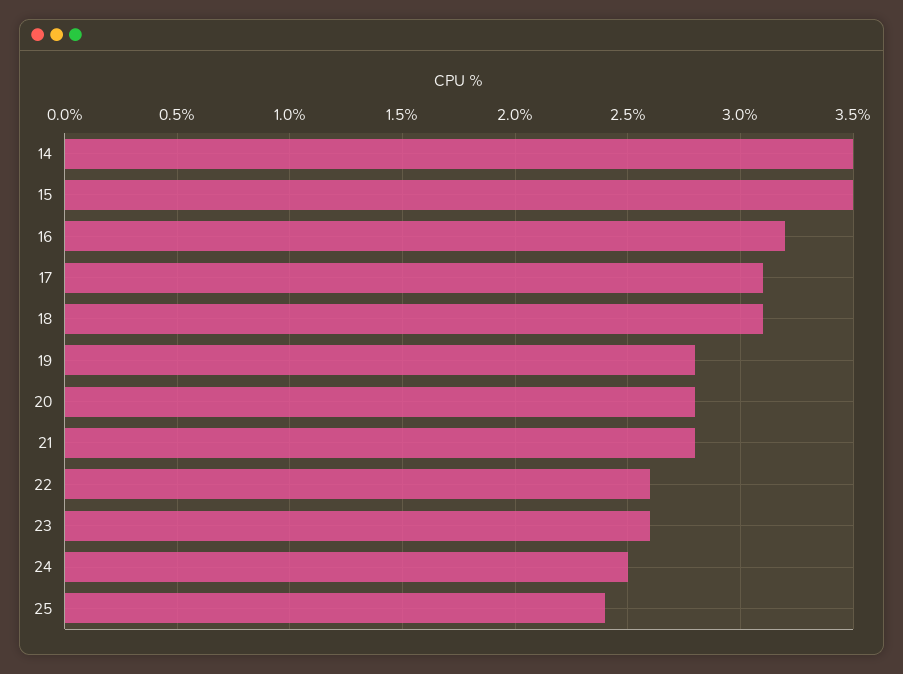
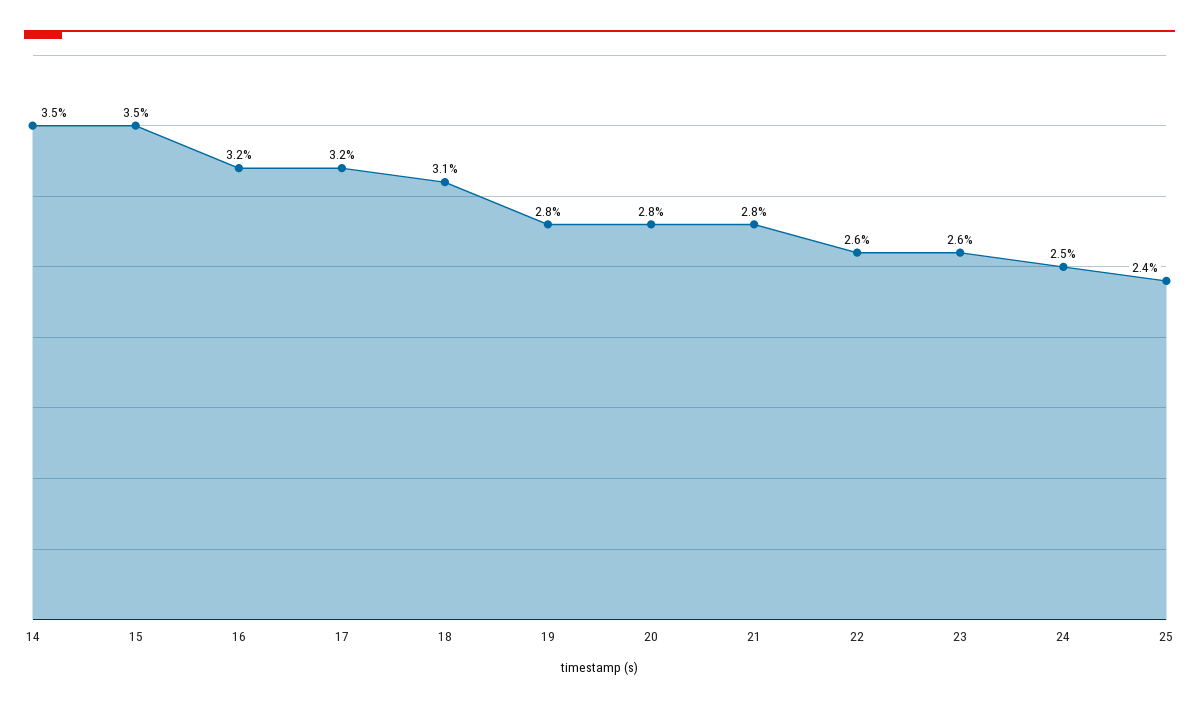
  {
    "14": 3.5,
    "15": 3.5,
    "16": 3.2,
-   "17": 3.1,
+   "17": 3.2,
    "18": 3.1,
    "19": 2.8,
    "20": 2.8,
    "21": 2.8,
    "22": 2.6,
    "23": 2.6,
    "24": 2.5,
    "25": 2.4
  }

